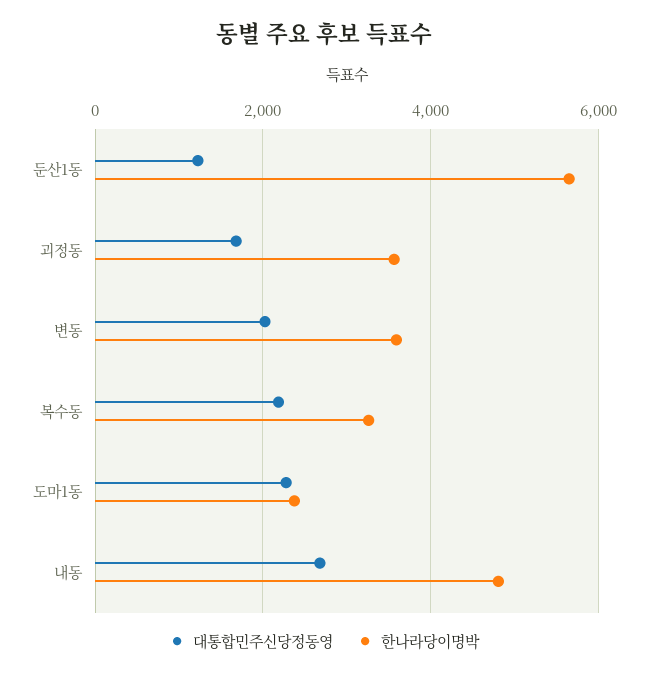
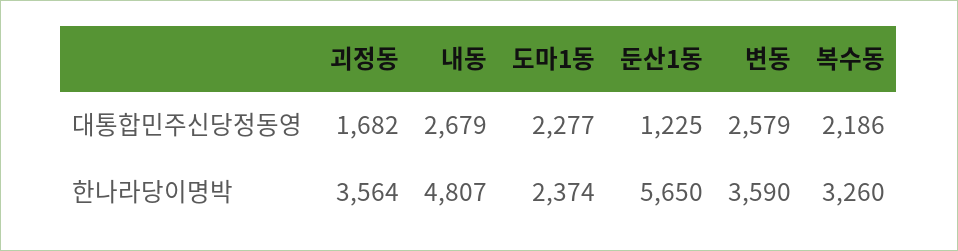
  {
    "대통합민주신당정동영": {
      "둔산1동": 1225,
      "괴정동": 1682,
-     "변동": 2000,
+     "변동": 2579,
      "복수동": 2186,
      "도마1동": 2277,
      "내동": 2679
    },
    "한나라당이명박": {
      "둔산1동": 5650,
      "괴정동": 3564,
      "변동": 3590,
      "복수동": 3260,
      "도마1동": 2374,
      "내동": 4807
    }
  }

